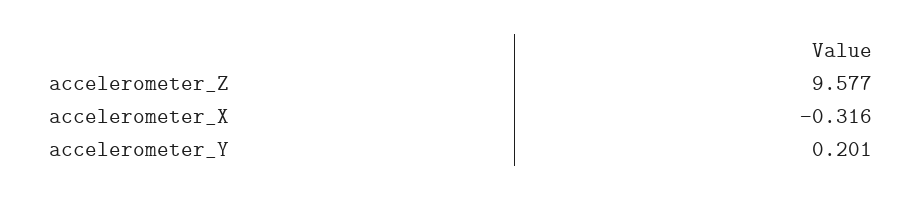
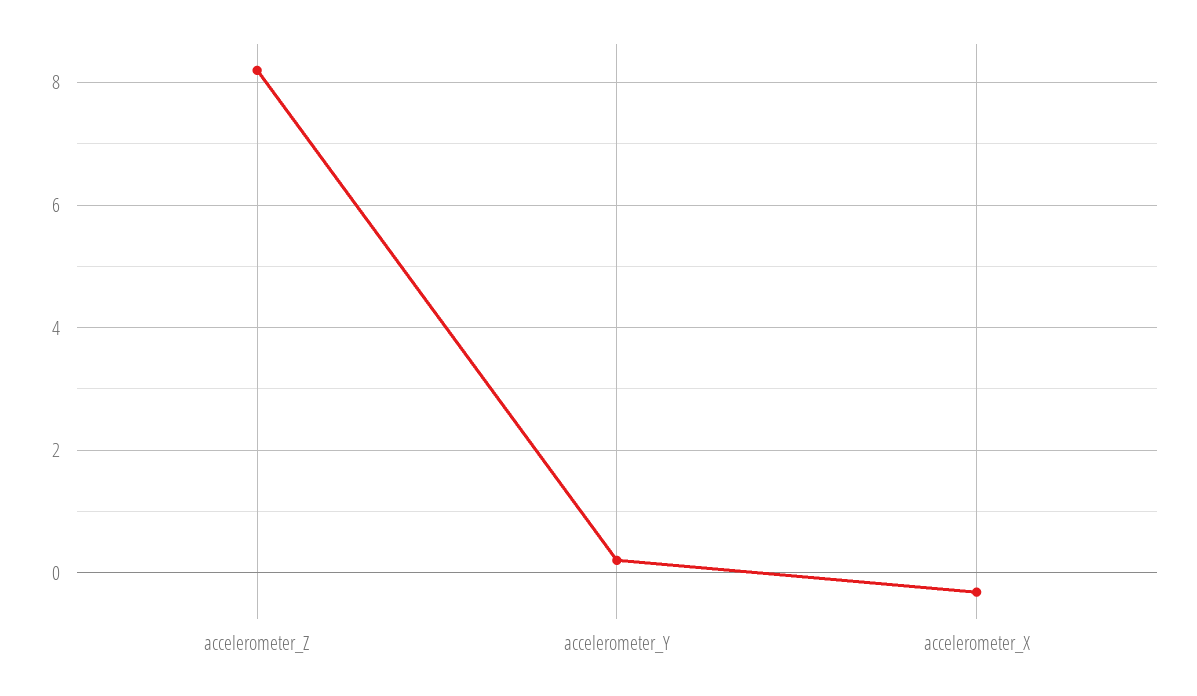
  {
-   "accelerometer_Z": 9.577,
+   "accelerometer_Z": 8.2,
    "accelerometer_X": -0.316,
    "accelerometer_Y": 0.201
  }

